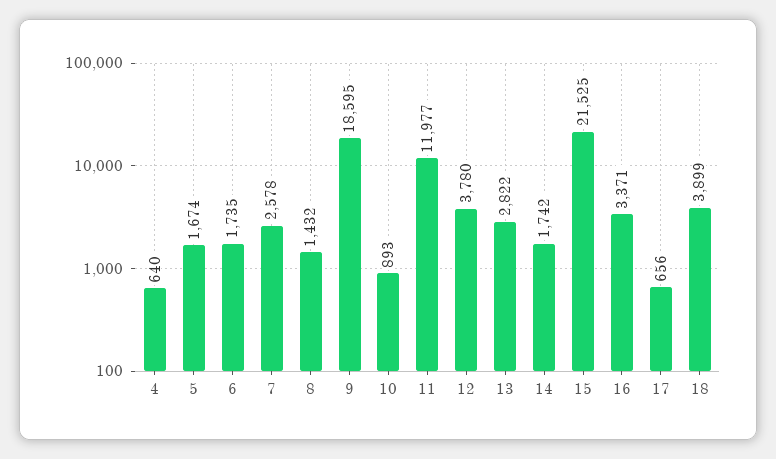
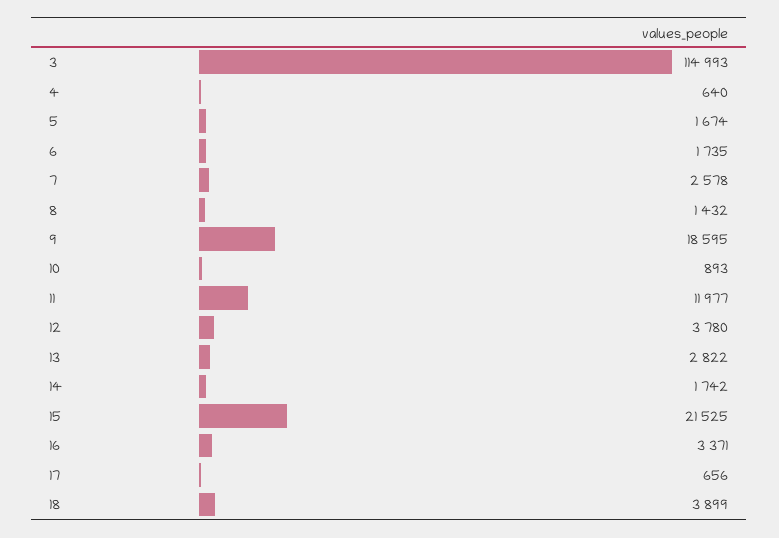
  {
    "4": 640,
    "5": 1674,
    "6": 1735,
    "7": 2578,
    "8": 1432,
    "9": 18595,
    "10": 893,
    "11": 11977,
    "12": 3780,
    "13": 2822,
    "14": 1742,
    "15": 21525,
    "16": 3371,
    "17": 656,
-   "18": 3899
+   "18": 3899,
+   "3": 114993
  }

